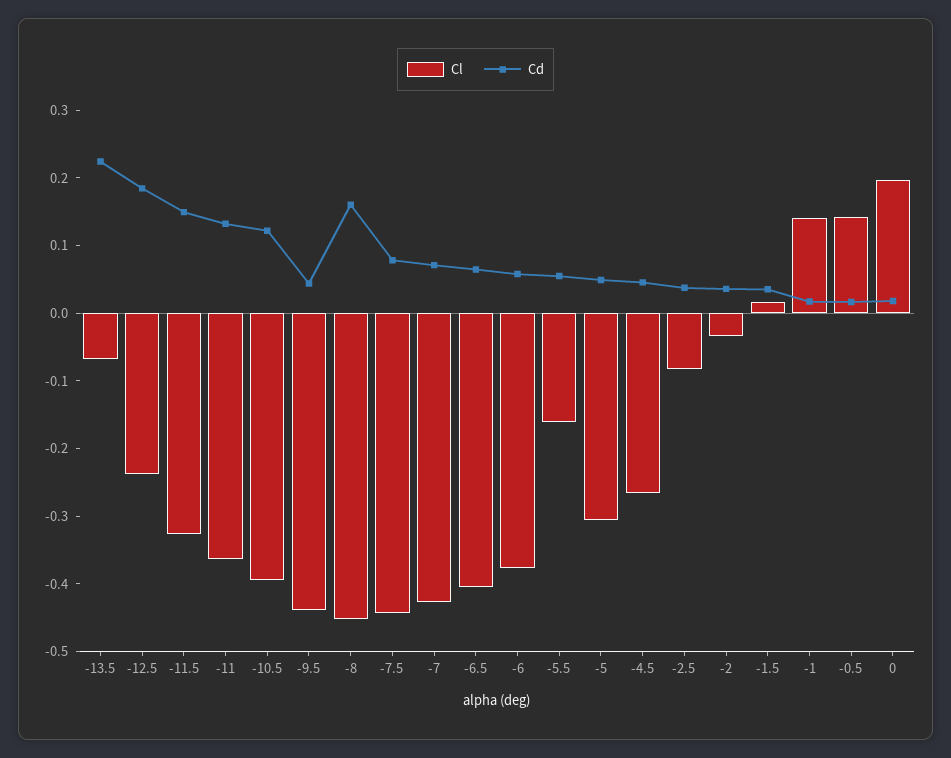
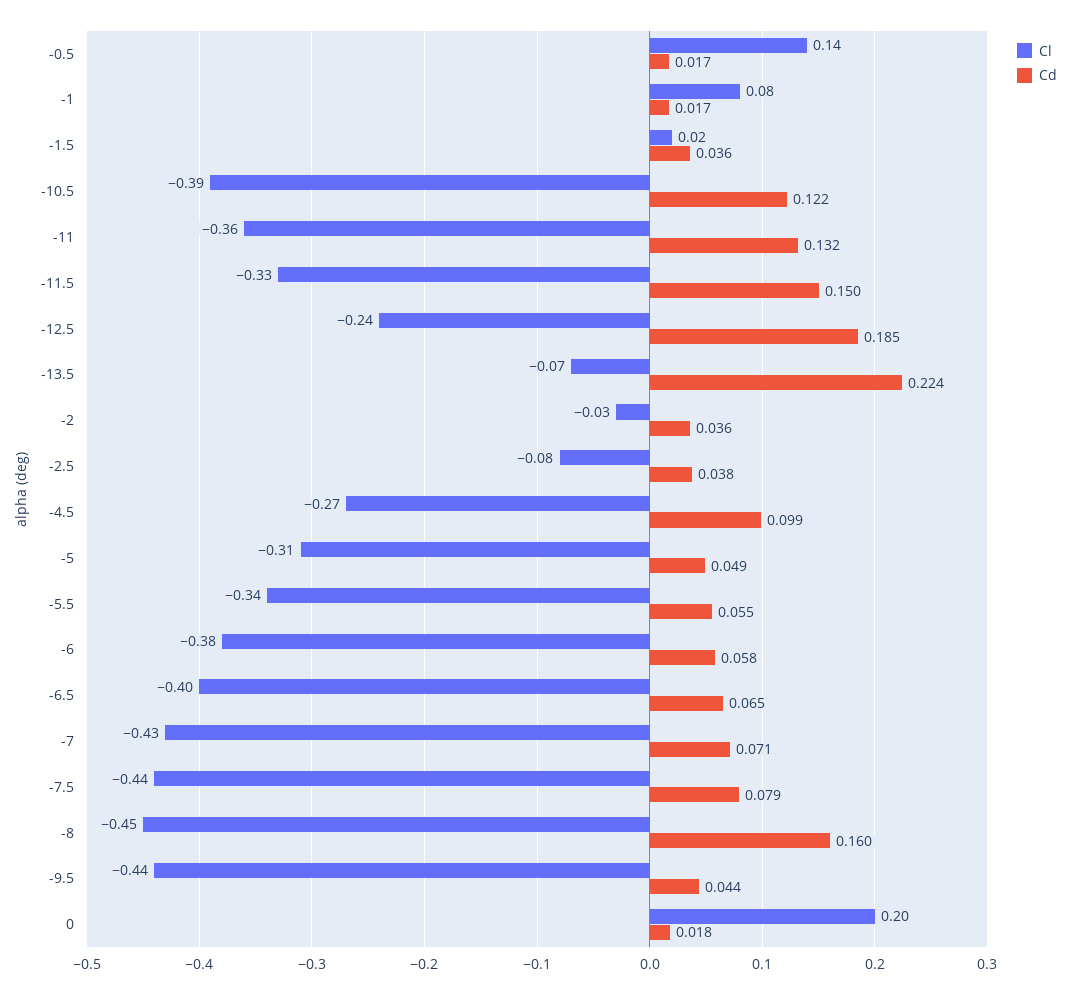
  {
    "Cl": {
      "-13.5": -0.07,
      "-12.5": -0.24,
      "-11.5": -0.33,
      "-11": -0.36,
      "-10.5": -0.39,
      "-9.5": -0.44,
      "-8": -0.45,
      "-7.5": -0.44,
      "-7": -0.43,
      "-6.5": -0.4,
      "-6": -0.38,
-     "-5.5": -0.16,
+     "-5.5": -0.34,
      "-5": -0.31,
      "-4.5": -0.27,
      "-2.5": -0.08,
      "-2": -0.03,
      "-1.5": 0.02,
-     "-1": 0.14,
+     "-1": 0.08,
      "-0.5": 0.14,
      "0": 0.2
    },
    "Cd": {
      "-13.5": 0.224,
      "-12.5": 0.185,
      "-11.5": 0.15,
      "-11": 0.132,
      "-10.5": 0.122,
      "-9.5": 0.044,
      "-8": 0.16,
      "-7.5": 0.079,
      "-7": 0.071,
      "-6.5": 0.065,
      "-6": 0.058,
      "-5.5": 0.055,
      "-5": 0.049,
-     "-4.5": 0.04,
+     "-4.5": 0.099,
      "-2.5": 0.038,
      "-2": 0.036,
      "-1.5": 0.036,
      "-1": 0.017,
      "-0.5": 0.017,
      "0": 0.018
    }
  }

